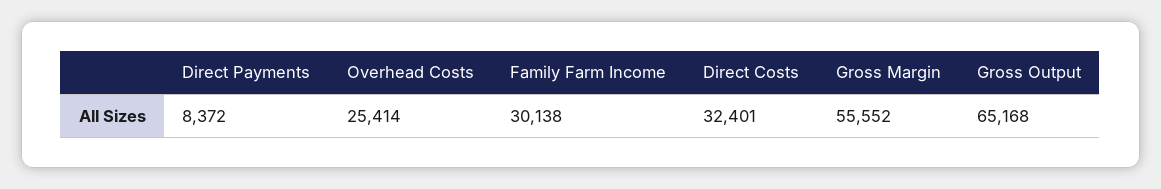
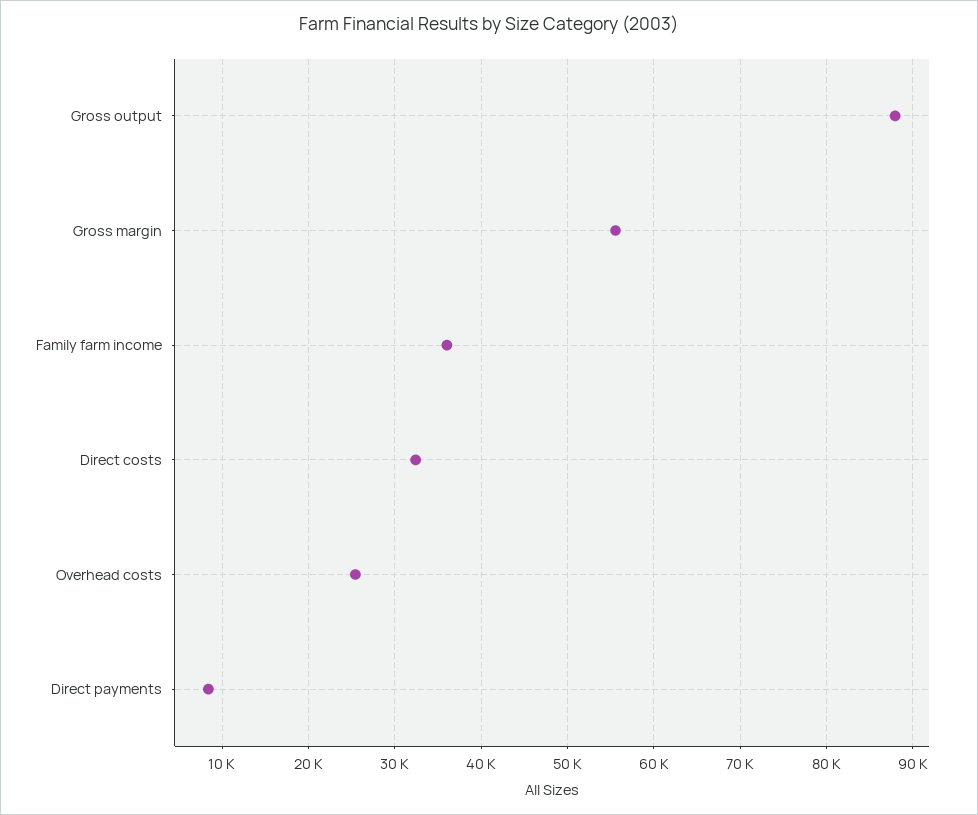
  {
    "Direct Payments": 8372,
    "Overhead Costs": 25414,
-   "Family Farm Income": 30138,
+   "Family Farm Income": 36000,
    "Direct Costs": 32401,
    "Gross Margin": 55552,
-   "Gross Output": 65168
+   "Gross Output": 88000
  }

